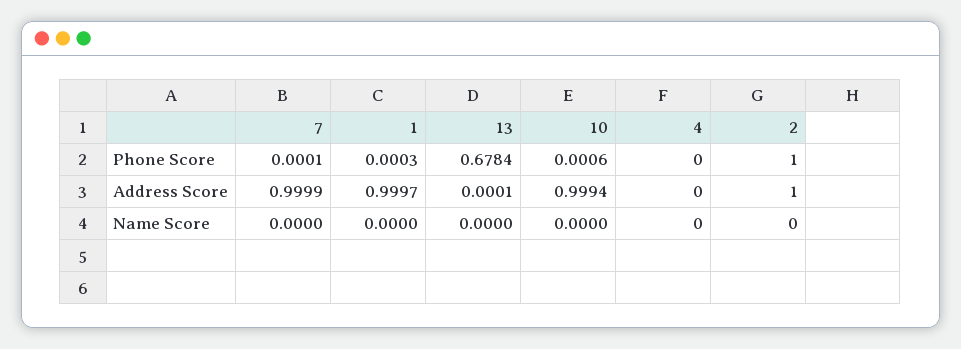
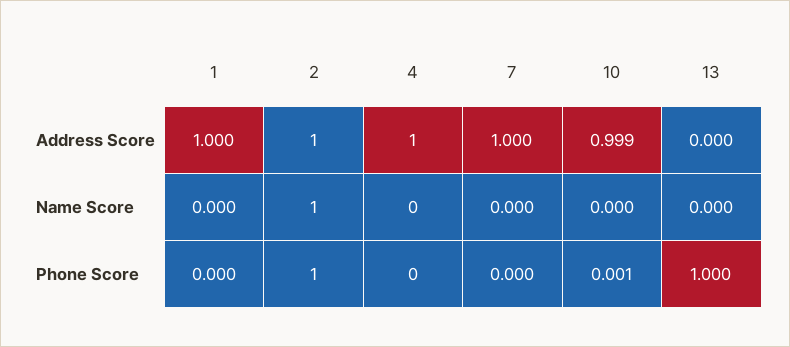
  {
    "7": {
      "Phone Score": 0.0001,
      "Address Score": 0.9999,
      "Name Score": 0
    },
    "1": {
      "Phone Score": 0.0003,
      "Address Score": 0.9997,
      "Name Score": 0
    },
    "13": {
-     "Phone Score": 0.6784,
+     "Phone Score": 1,
      "Address Score": 0.0001,
      "Name Score": 0
    },
    "10": {
      "Phone Score": 0.0006,
      "Address Score": 0.9994,
      "Name Score": 0
    },
    "4": {
      "Phone Score": 0,
-     "Address Score": 0,
+     "Address Score": 1,
      "Name Score": 0
    },
    "2": {
      "Phone Score": 1,
      "Address Score": 1,
-     "Name Score": 0
+     "Name Score": 1
    }
  }

